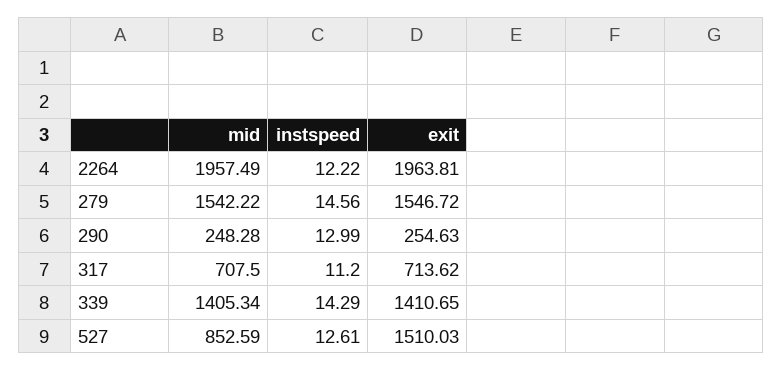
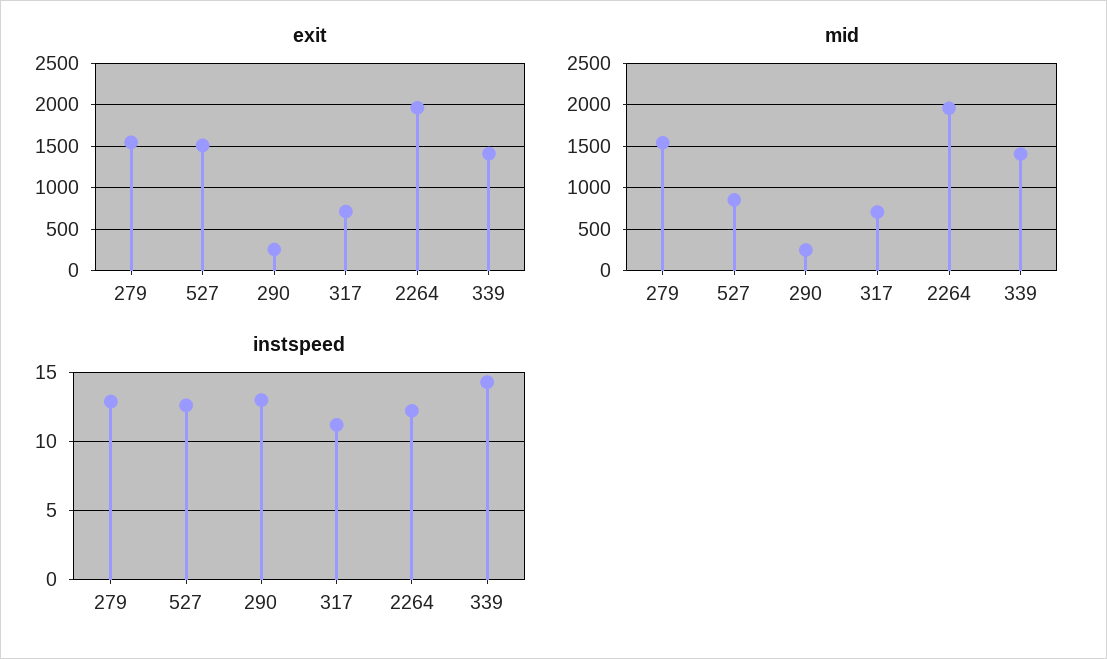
  {
    "mid": {
      "2264": 1957.49,
      "279": 1542.22,
      "290": 248.28,
      "317": 707.5,
      "339": 1405.34,
      "527": 852.59
    },
    "instspeed": {
      "2264": 12.22,
-     "279": 14.56,
+     "279": 13,
      "290": 12.99,
      "317": 11.2,
      "339": 14.29,
      "527": 12.61
    },
    "exit": {
      "2264": 1963.81,
      "279": 1546.72,
      "290": 254.63,
      "317": 713.62,
      "339": 1410.65,
      "527": 1510.03
    }
  }

